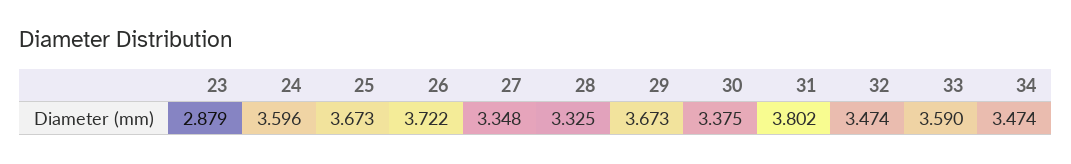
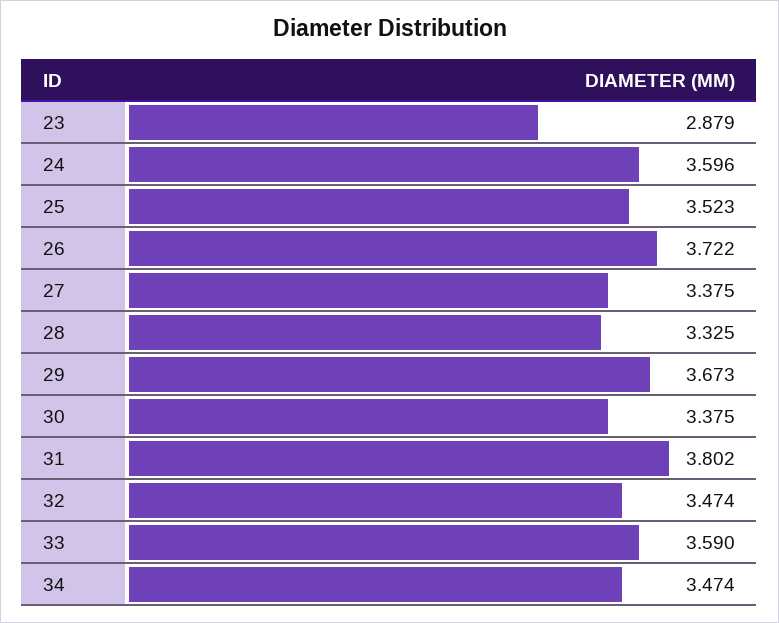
  {
    "23": 2.879,
    "24": 3.596,
-   "25": 3.673,
+   "25": 3.523,
    "26": 3.722,
-   "27": 3.348,
+   "27": 3.375,
    "28": 3.325,
    "29": 3.673,
    "30": 3.375,
    "31": 3.802,
    "32": 3.474,
    "33": 3.59,
    "34": 3.474
  }

